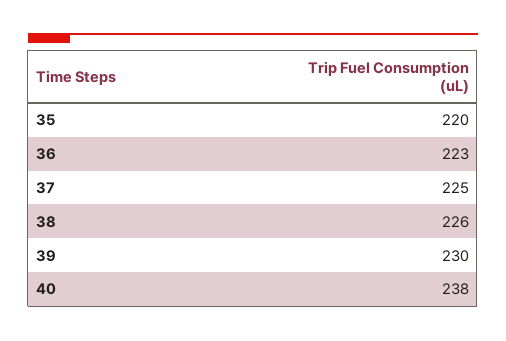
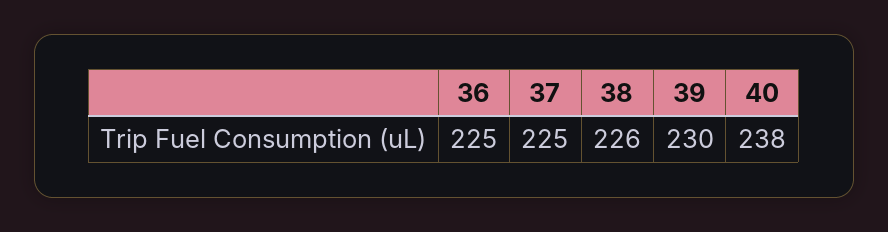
  {
-   "35": 220,
-   "36": 223,
+   "36": 225,
    "37": 225,
    "38": 226,
    "39": 230,
    "40": 238
  }

